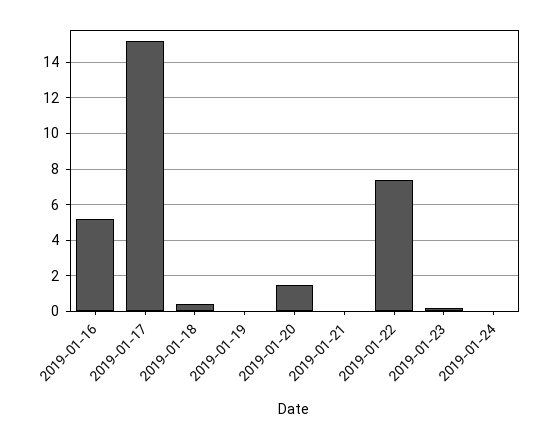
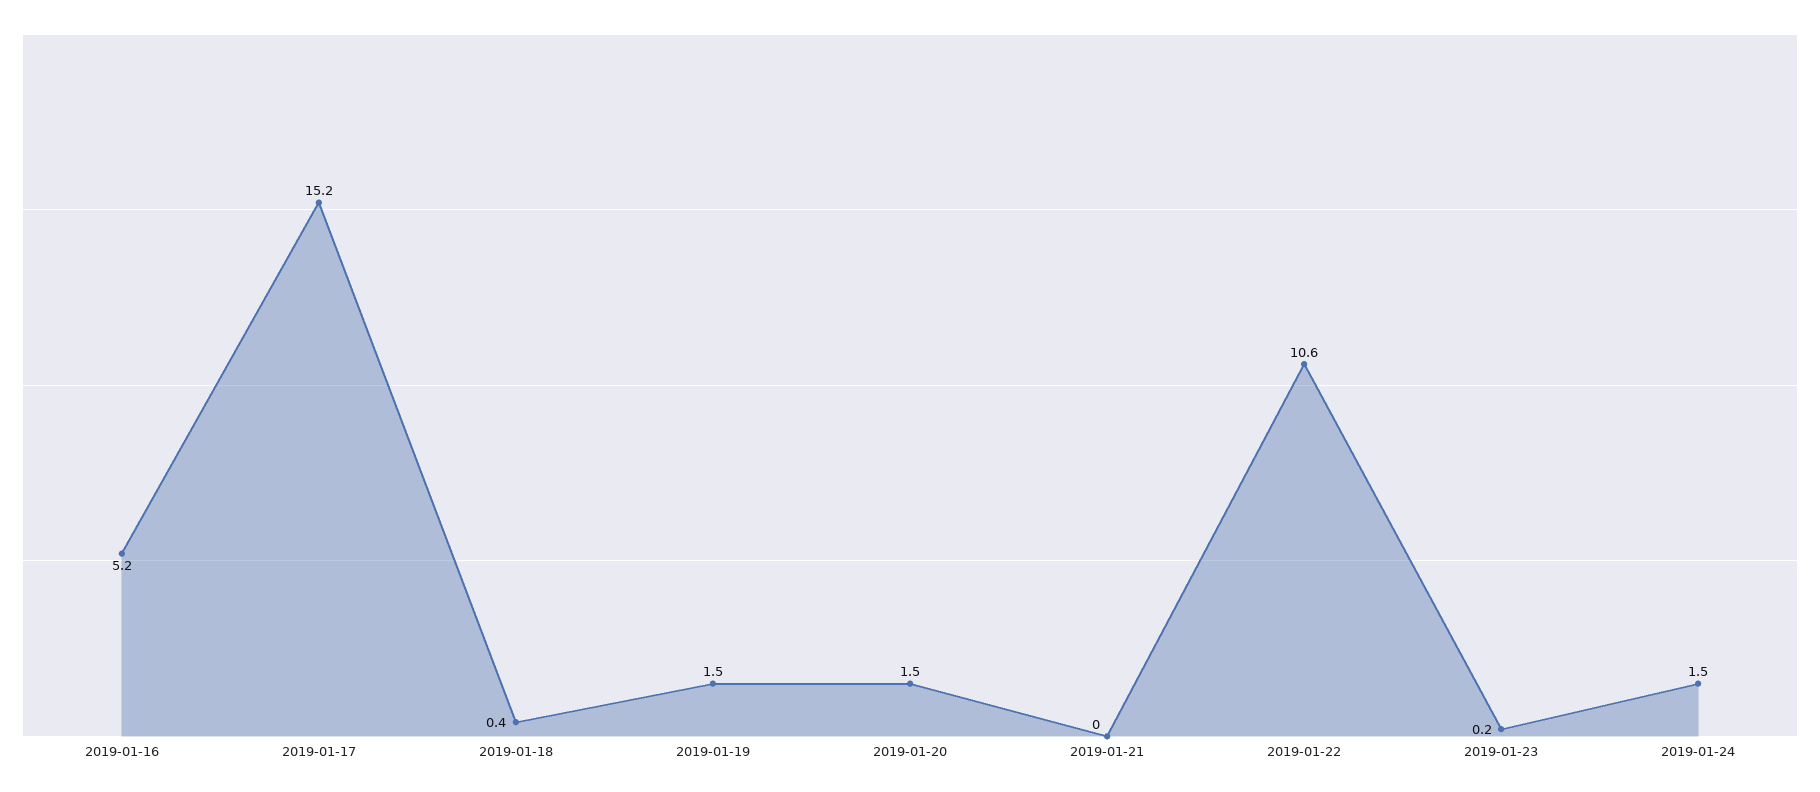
  {
    "2019-01-16": 5.2,
    "2019-01-17": 15.2,
    "2019-01-18": 0.4,
-   "2019-01-19": 0,
+   "2019-01-19": 1.5,
    "2019-01-20": 1.5,
    "2019-01-21": 0,
-   "2019-01-22": 7.5,
+   "2019-01-22": 10.6,
    "2019-01-23": 0.2,
-   "2019-01-24": 0
+   "2019-01-24": 1.5
  }

